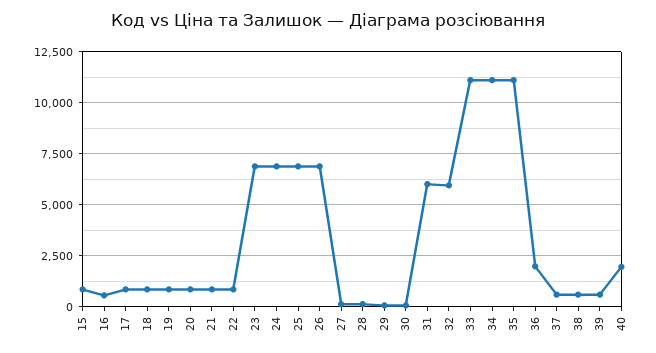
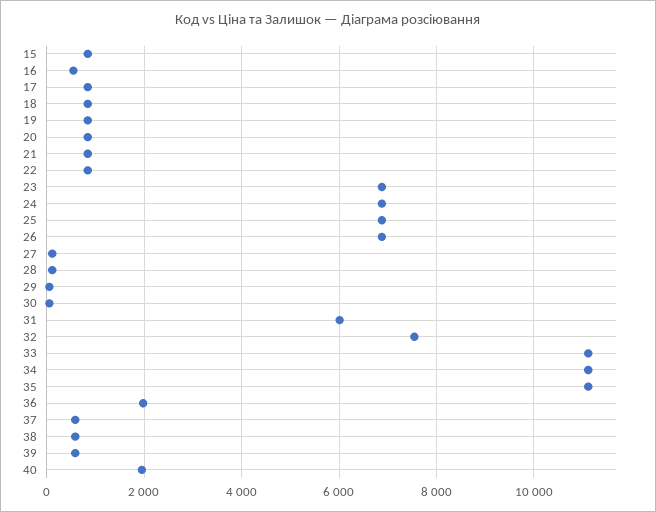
  {
    "15": 800,
    "16": 600,
    "17": 800,
    "18": 800,
    "19": 800,
    "20": 800,
    "21": 800,
    "22": 800,
    "23": 6800,
    "24": 6800,
    "25": 6800,
    "26": 6800,
    "27": 200,
    "28": 200,
    "29": 0,
    "30": 0,
    "31": 6000,
-   "32": 6000,
+   "32": 7600,
    "33": 11200,
    "34": 11200,
    "35": 11200,
    "36": 2000,
    "37": 600,
    "38": 600,
    "39": 600,
    "40": 2000
  }

